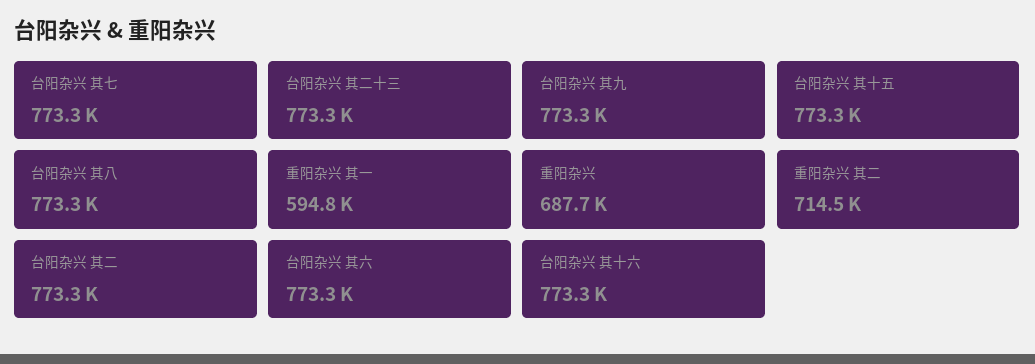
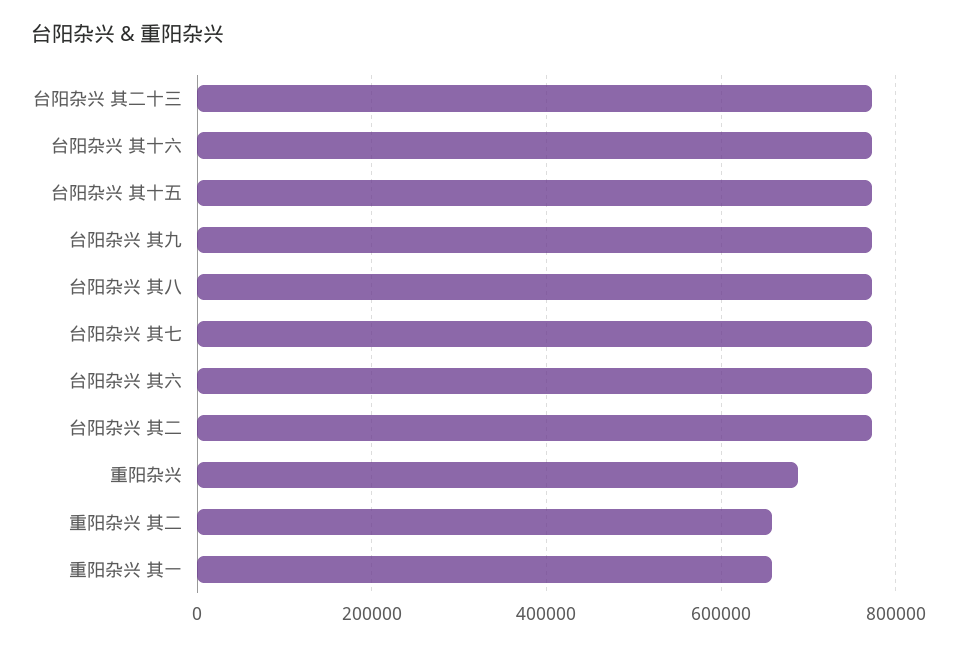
  {
    "台阳杂兴 其七": 773300,
    "台阳杂兴 其二十三": 773300,
    "台阳杂兴 其九": 773300,
    "台阳杂兴 其十五": 773300,
    "台阳杂兴 其八": 773300,
-   "重阳杂兴 其一": 594800,
+   "重阳杂兴 其一": 660000,
    "重阳杂兴": 687700,
-   "重阳杂兴 其二": 714500,
+   "重阳杂兴 其二": 660000,
    "台阳杂兴 其二": 773300,
    "台阳杂兴 其六": 773300,
    "台阳杂兴 其十六": 773300
  }

